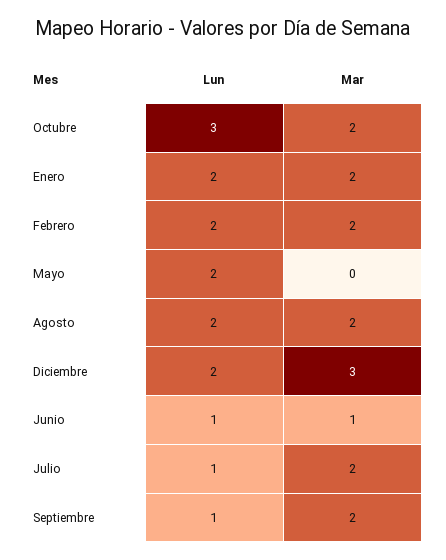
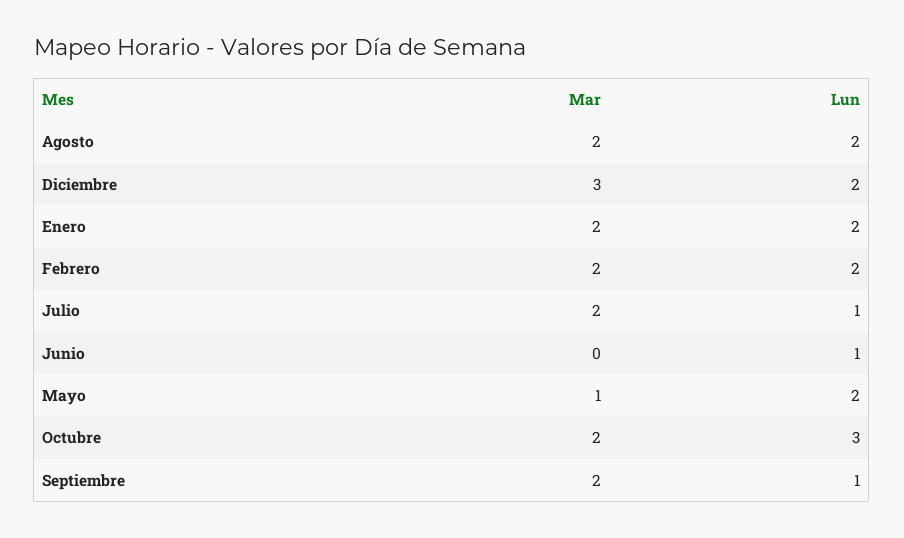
  {
    "Lun": {
      "Octubre": 3,
      "Enero": 2,
      "Febrero": 2,
      "Mayo": 2,
      "Agosto": 2,
      "Diciembre": 2,
      "Junio": 1,
      "Julio": 1,
      "Septiembre": 1
    },
    "Mar": {
      "Octubre": 2,
      "Enero": 2,
      "Febrero": 2,
-     "Mayo": 0,
+     "Mayo": 1,
      "Agosto": 2,
      "Diciembre": 3,
-     "Junio": 1,
+     "Junio": 0,
      "Julio": 2,
      "Septiembre": 2
    }
  }

